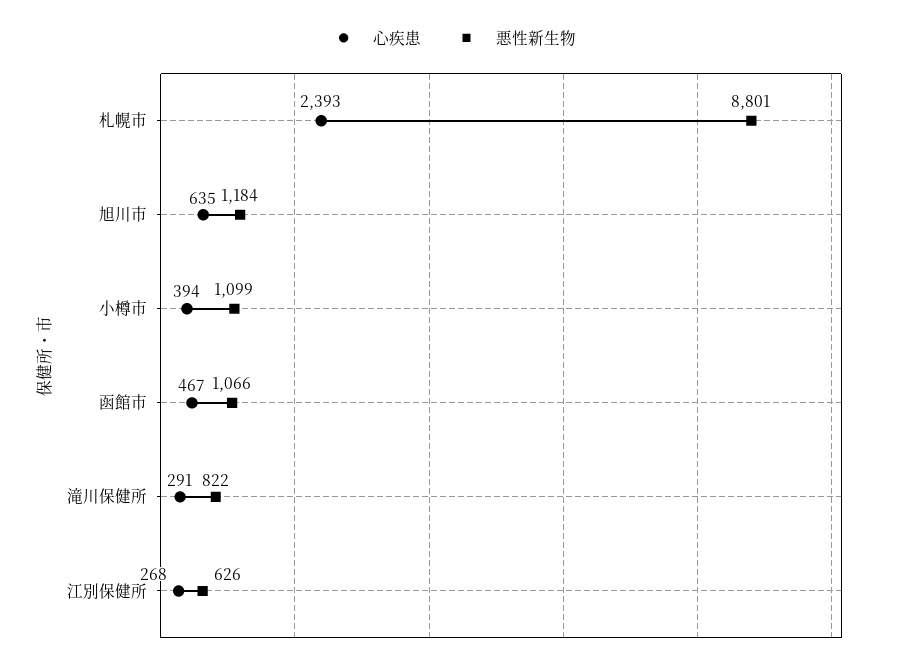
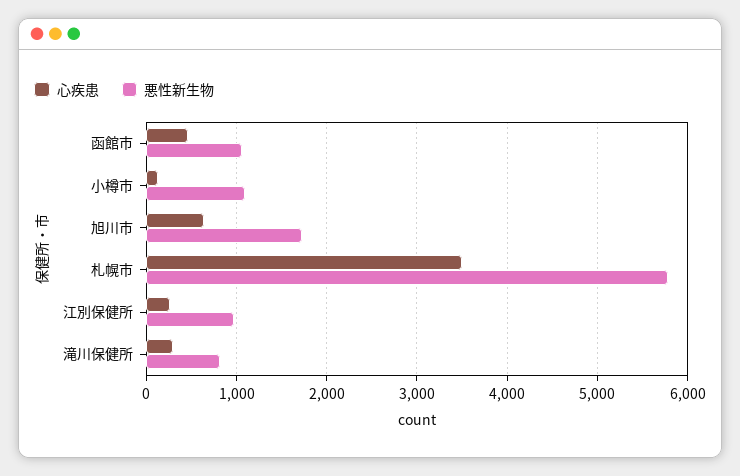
  {
    "心疾患": {
-     "札幌市": 2393,
+     "札幌市": 3500,
      "旭川市": 635,
-     "小樽市": 394,
+     "小樽市": 100,
      "函館市": 467,
      "滝川保健所": 291,
      "江別保健所": 268
    },
    "悪性新生物": {
-     "札幌市": 8801,
+     "札幌市": 5800,
-     "旭川市": 1184,
+     "旭川市": 1700,
      "小樽市": 1099,
      "函館市": 1066,
      "滝川保健所": 822,
-     "江別保健所": 626
+     "江別保健所": 1000
    }
  }

